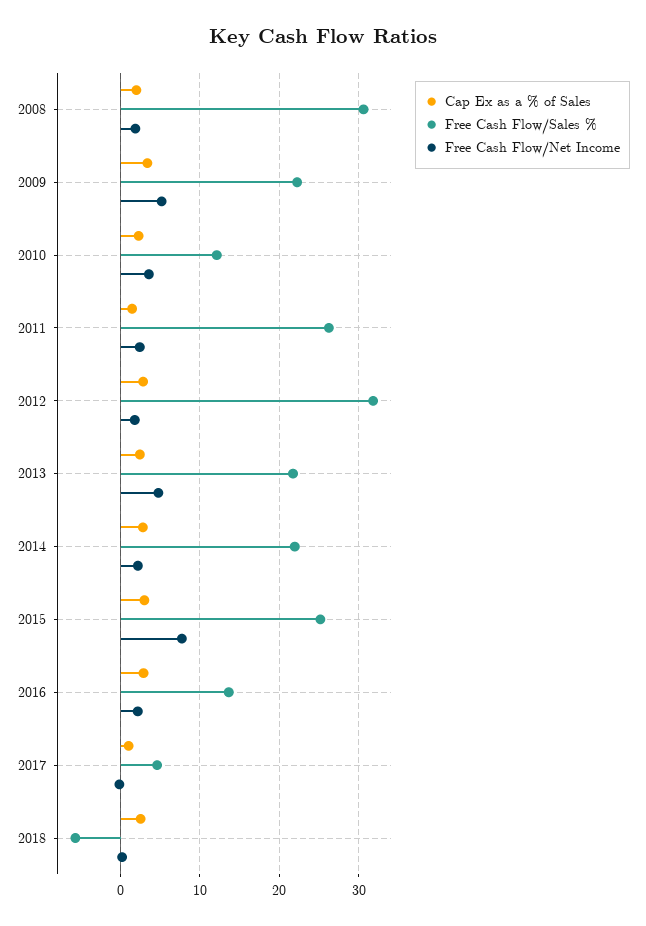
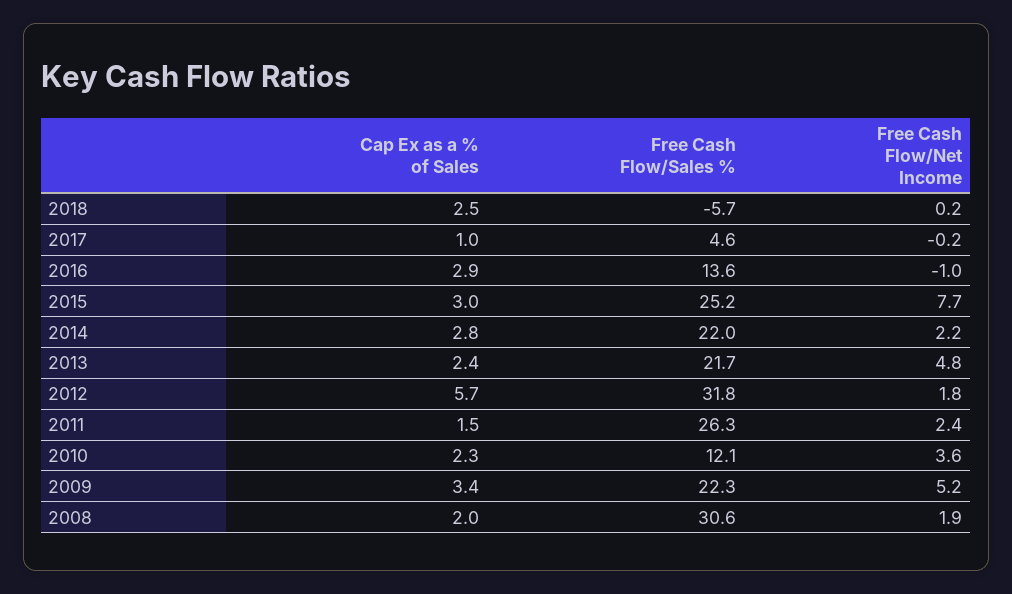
  {
    "Cap Ex as a % of Sales": {
      "2008": 2,
      "2009": 3.4,
      "2010": 2.3,
      "2011": 1.5,
-     "2012": 3,
+     "2012": 5.7,
      "2013": 2.4,
      "2014": 2.8,
      "2015": 3,
      "2016": 2.9,
      "2017": 1,
      "2018": 2.5
    },
    "Free Cash Flow/Sales %": {
      "2008": 30.6,
      "2009": 22.3,
      "2010": 12.1,
      "2011": 26.3,
      "2012": 31.8,
      "2013": 21.7,
      "2014": 22,
      "2015": 25.2,
      "2016": 13.6,
      "2017": 4.6,
      "2018": -5.7
    },
    "Free Cash Flow/Net Income": {
      "2008": 1.9,
      "2009": 5.2,
      "2010": 3.6,
      "2011": 2.4,
      "2012": 1.8,
      "2013": 4.8,
      "2014": 2.2,
      "2015": 7.7,
-     "2016": 2,
+     "2016": -1,
      "2017": -0.2,
      "2018": 0.2
    }
  }

